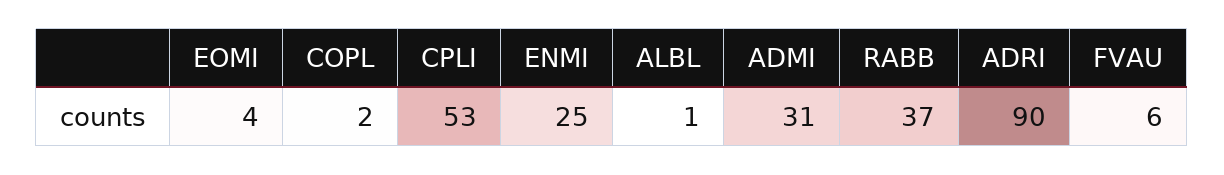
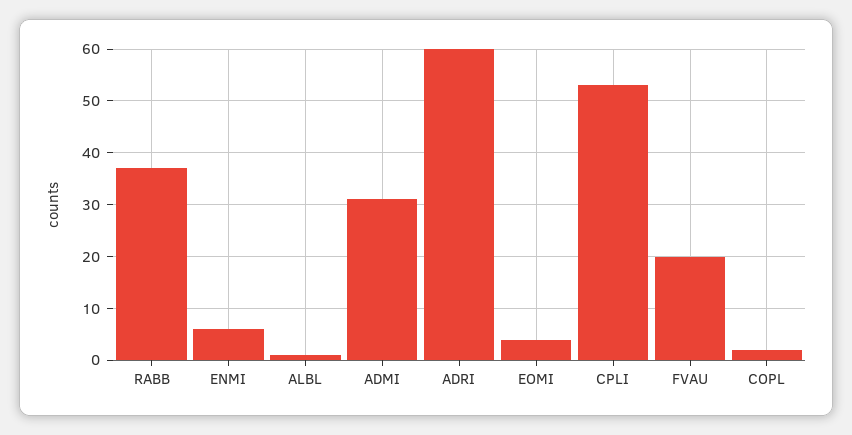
  {
    "EOMI": 4,
    "COPL": 2,
    "CPLI": 53,
-   "ENMI": 25,
+   "ENMI": 5,
    "ALBL": 1,
    "ADMI": 31,
    "RABB": 37,
-   "ADRI": 90,
+   "ADRI": 60,
-   "FVAU": 6
+   "FVAU": 20
  }

